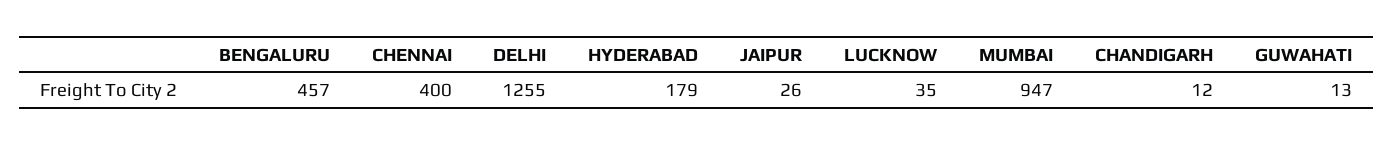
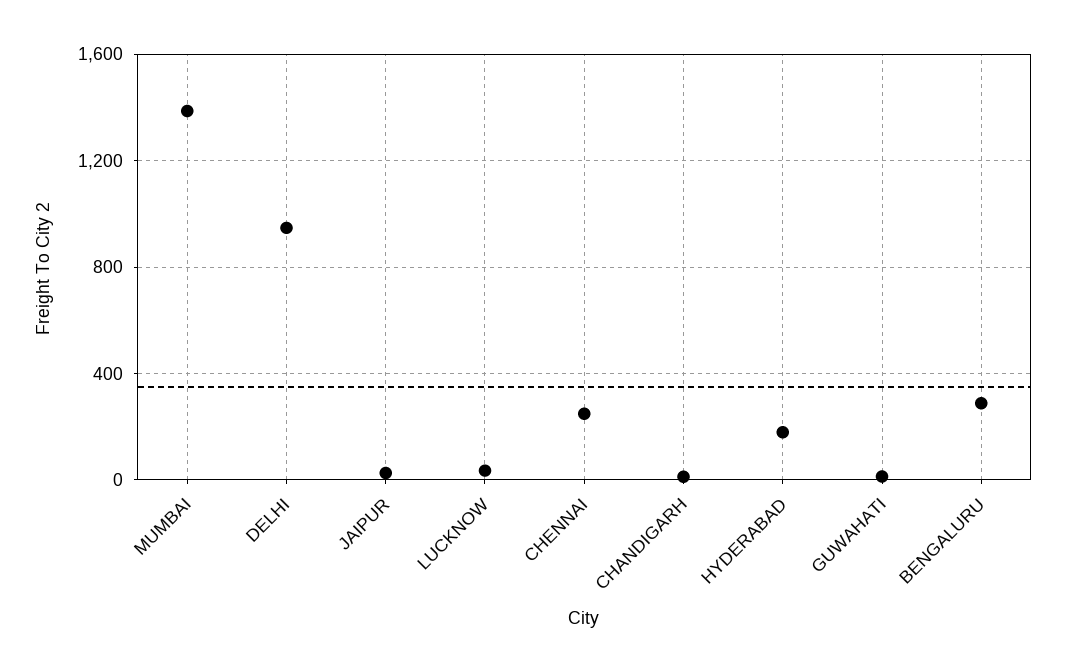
  {
-   "BENGALURU": 457,
+   "BENGALURU": 300,
-   "CHENNAI": 400,
+   "CHENNAI": 250,
-   "DELHI": 1255,
+   "DELHI": 950,
    "HYDERABAD": 179,
    "JAIPUR": 26,
    "LUCKNOW": 35,
-   "MUMBAI": 947,
+   "MUMBAI": 1400,
    "CHANDIGARH": 12,
    "GUWAHATI": 13
  }

